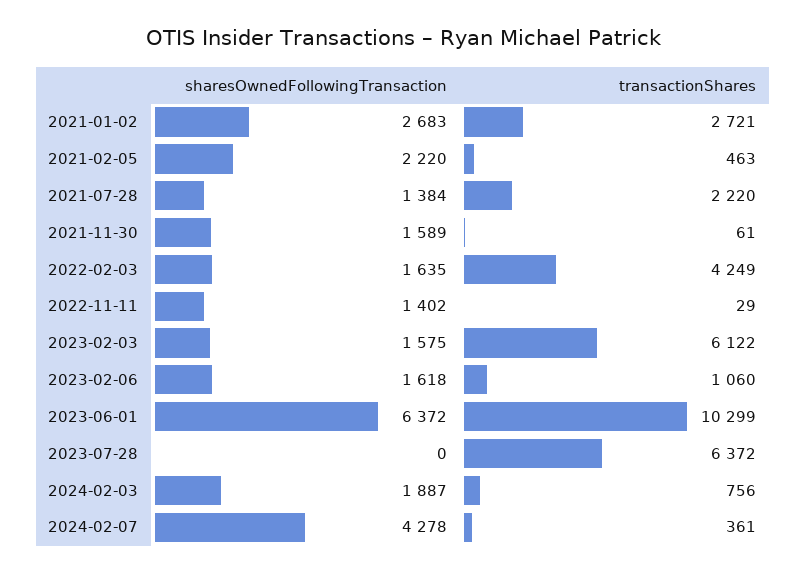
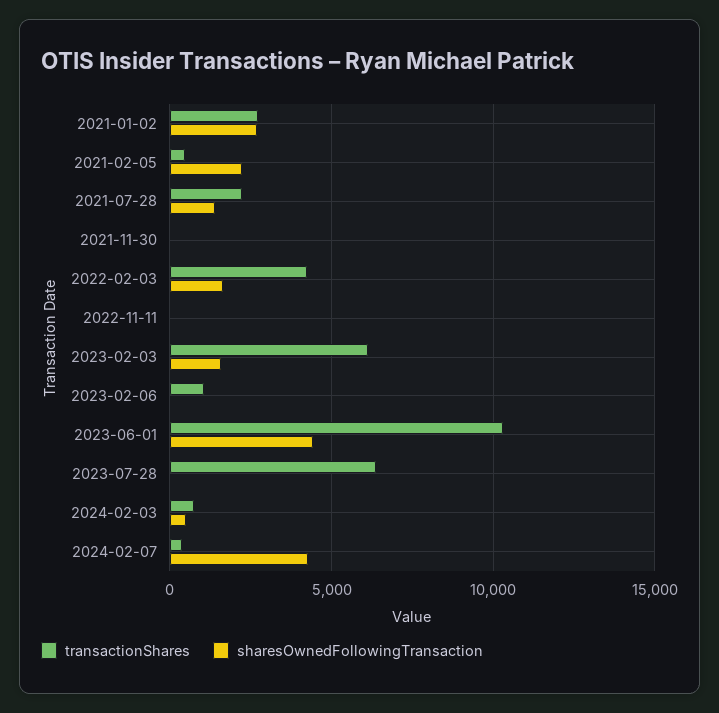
  {
    "sharesOwnedFollowingTransaction": {
      "2021-01-02": 2683,
      "2021-02-05": 2220,
      "2021-07-28": 1384,
-     "2021-11-30": 1589,
+     "2021-11-30": 0,
      "2022-02-03": 1635,
-     "2022-11-11": 1402,
+     "2022-11-11": 0,
      "2023-02-03": 1575,
-     "2023-02-06": 1618,
+     "2023-02-06": 0,
-     "2023-06-01": 6372,
+     "2023-06-01": 4500,
      "2023-07-28": 0,
-     "2024-02-03": 1887,
+     "2024-02-03": 500,
      "2024-02-07": 4278
    },
    "transactionShares": {
      "2021-01-02": 2721,
      "2021-02-05": 463,
      "2021-07-28": 2220,
      "2021-11-30": 61,
      "2022-02-03": 4249,
      "2022-11-11": 29,
      "2023-02-03": 6122,
      "2023-02-06": 1060,
      "2023-06-01": 10299,
      "2023-07-28": 6372,
      "2024-02-03": 756,
      "2024-02-07": 361
    }
  }

